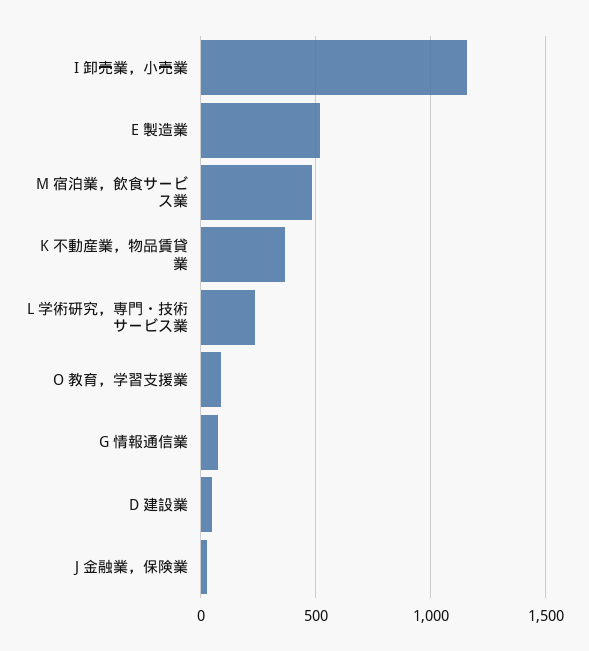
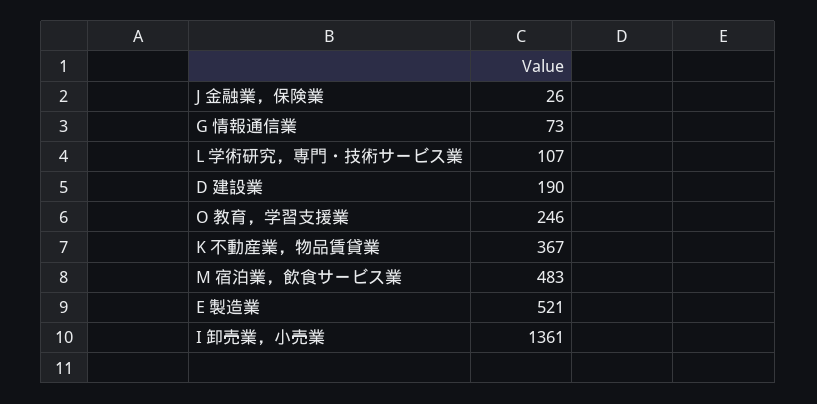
  {
-   "I 卸売業，小売業": 1150,
+   "I 卸売業，小売業": 1361,
    "E 製造業": 521,
    "M 宿泊業，飲食サービス業": 483,
    "K 不動産業，物品賃貸業": 367,
-   "L 学術研究，専門・技術サービス業": 250,
+   "L 学術研究，専門・技術サービス業": 107,
-   "O 教育，学習支援業": 100,
+   "O 教育，学習支援業": 246,
    "G 情報通信業": 73,
-   "D 建設業": 50,
+   "D 建設業": 190,
    "J 金融業，保険業": 26
  }

